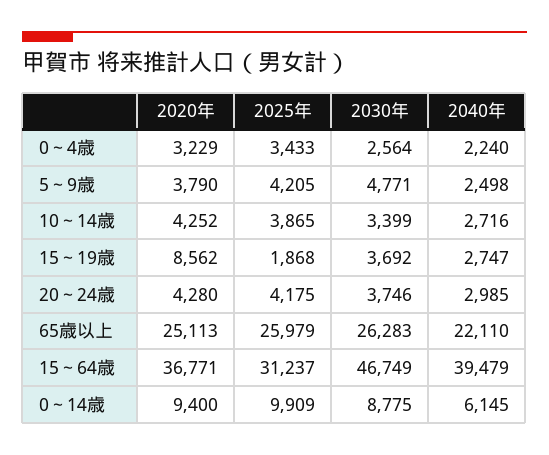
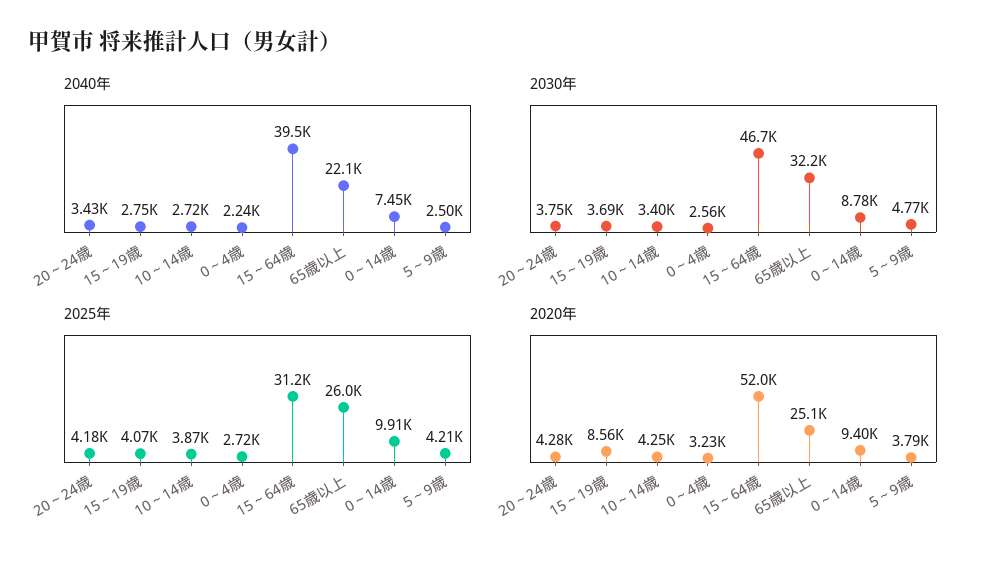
  {
    "2020年": {
      "0～4歳": 3229,
      "5～9歳": 3790,
      "10～14歳": 4252,
      "15～19歳": 8562,
      "20～24歳": 4280,
      "65歳以上": 25113,
-     "15～64歳": 36771,
+     "15～64歳": 52000,
      "0～14歳": 9400
    },
    "2025年": {
-     "0～4歳": 3433,
+     "0～4歳": 2720,
      "5～9歳": 4205,
      "10～14歳": 3865,
-     "15～19歳": 1868,
+     "15～19歳": 4070,
      "20～24歳": 4175,
      "65歳以上": 25979,
      "15～64歳": 31237,
      "0～14歳": 9909
    },
    "2030年": {
      "0～4歳": 2564,
      "5～9歳": 4771,
      "10～14歳": 3399,
      "15～19歳": 3692,
      "20～24歳": 3746,
-     "65歳以上": 26283,
+     "65歳以上": 32200,
      "15～64歳": 46749,
      "0～14歳": 8775
    },
    "2040年": {
      "0～4歳": 2240,
      "5～9歳": 2498,
      "10～14歳": 2716,
      "15～19歳": 2747,
-     "20～24歳": 2985,
+     "20～24歳": 3430,
      "65歳以上": 22110,
      "15～64歳": 39479,
-     "0～14歳": 6145
+     "0～14歳": 7450
    }
  }

